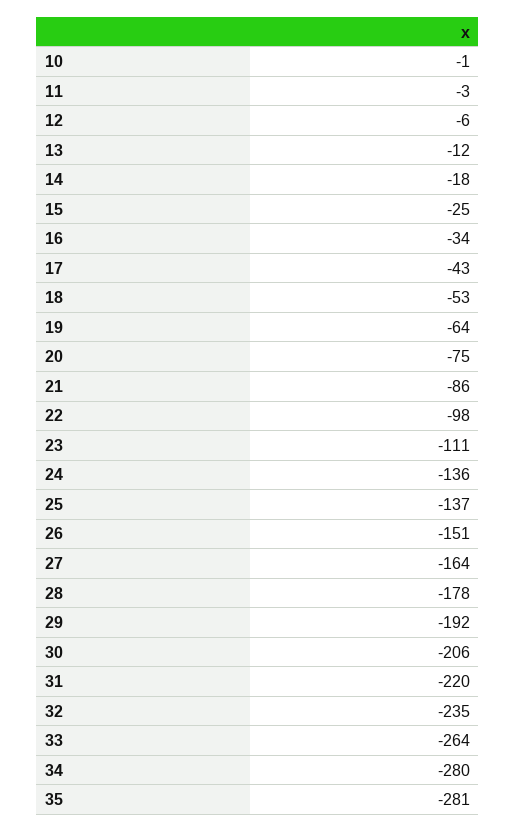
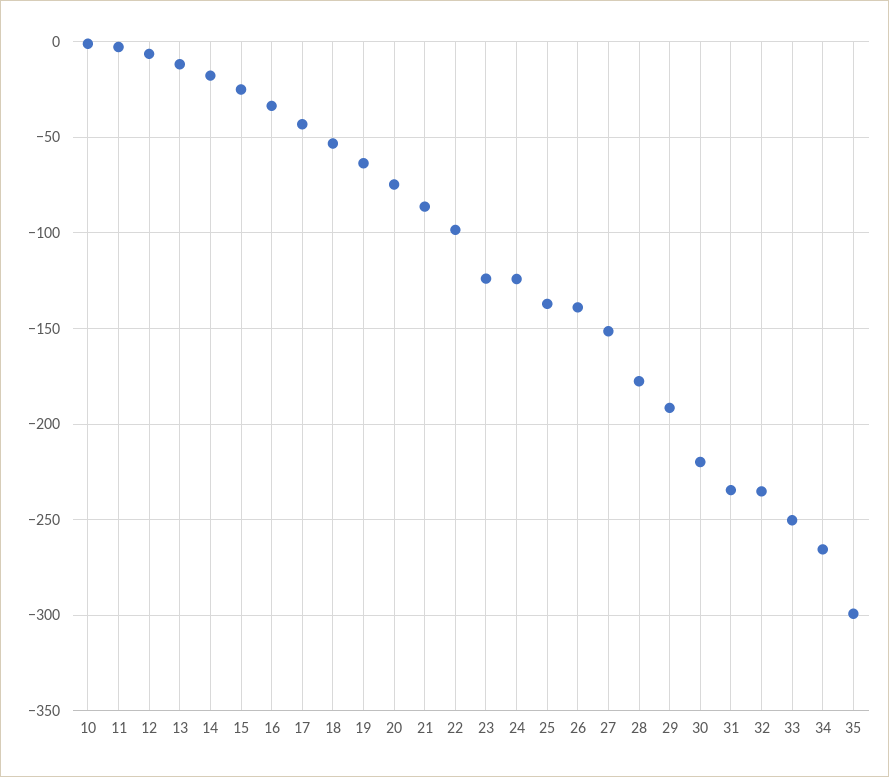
  {
    "10": -1,
    "11": -3,
    "12": -6,
    "13": -12,
    "14": -18,
    "15": -25,
    "16": -34,
    "17": -43,
    "18": -53,
    "19": -64,
    "20": -75,
    "21": -86,
    "22": -98,
-   "23": -111,
+   "23": -125,
-   "24": -136,
+   "24": -125,
    "25": -137,
-   "26": -151,
+   "26": -140,
-   "27": -164,
+   "27": -150,
    "28": -178,
    "29": -192,
-   "30": -206,
+   "30": -220,
-   "31": -220,
+   "31": -235,
    "32": -235,
-   "33": -264,
+   "33": -250,
-   "34": -280,
+   "34": -265,
-   "35": -281
+   "35": -300
  }

